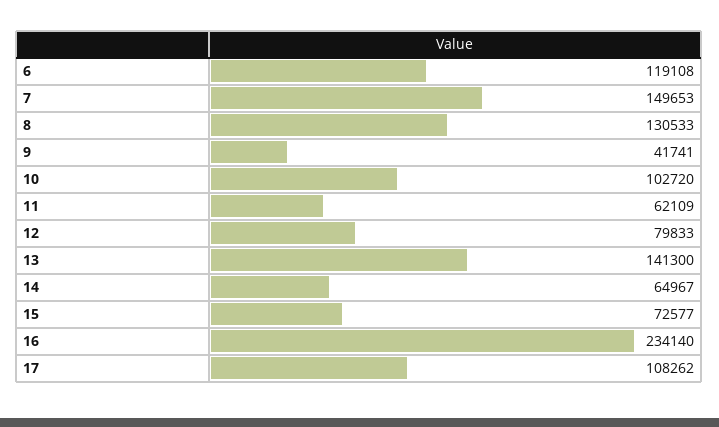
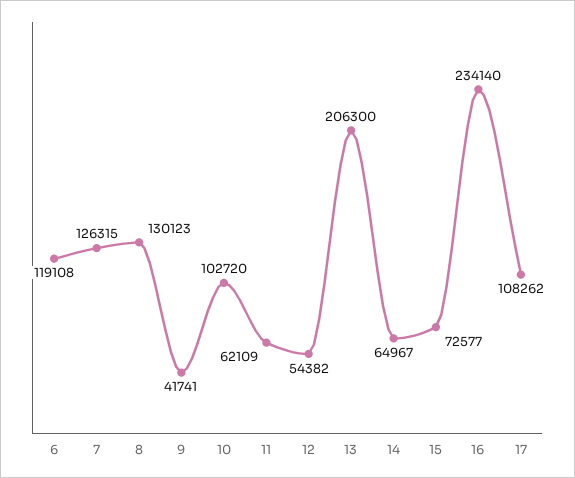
  {
    "6": 119108,
-   "7": 149653,
+   "7": 126315,
-   "8": 130533,
+   "8": 130123,
    "9": 41741,
    "10": 102720,
    "11": 62109,
-   "12": 79833,
+   "12": 54382,
-   "13": 141300,
+   "13": 206300,
    "14": 64967,
    "15": 72577,
    "16": 234140,
    "17": 108262
  }

